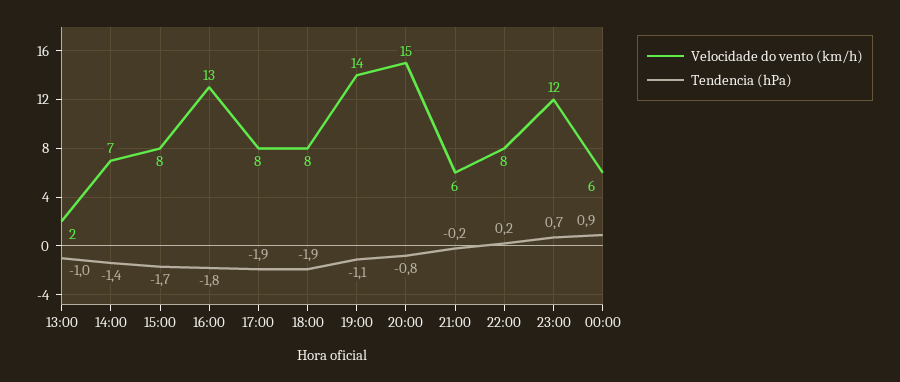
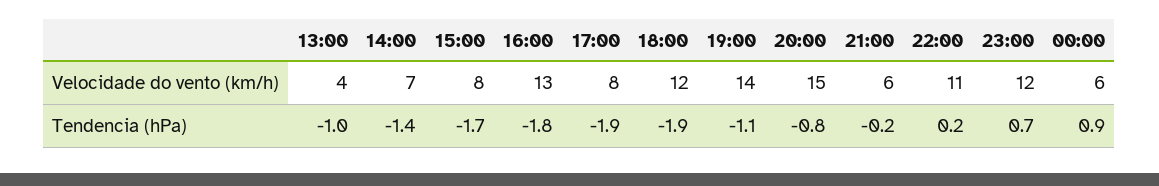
  {
    "Velocidade do vento (km/h)": {
-     "13:00": 2,
+     "13:00": 4,
      "14:00": 7,
      "15:00": 8,
      "16:00": 13,
      "17:00": 8,
-     "18:00": 8,
+     "18:00": 12,
      "19:00": 14,
      "20:00": 15,
      "21:00": 6,
-     "22:00": 8,
+     "22:00": 11,
      "23:00": 12,
      "00:00": 6
    },
    "Tendencia (hPa)": {
      "13:00": -1,
      "14:00": -1.4,
      "15:00": -1.7,
      "16:00": -1.8,
      "17:00": -1.9,
      "18:00": -1.9,
      "19:00": -1.1,
      "20:00": -0.8,
      "21:00": -0.2,
      "22:00": 0.2,
      "23:00": 0.7,
      "00:00": 0.9
    }
  }

